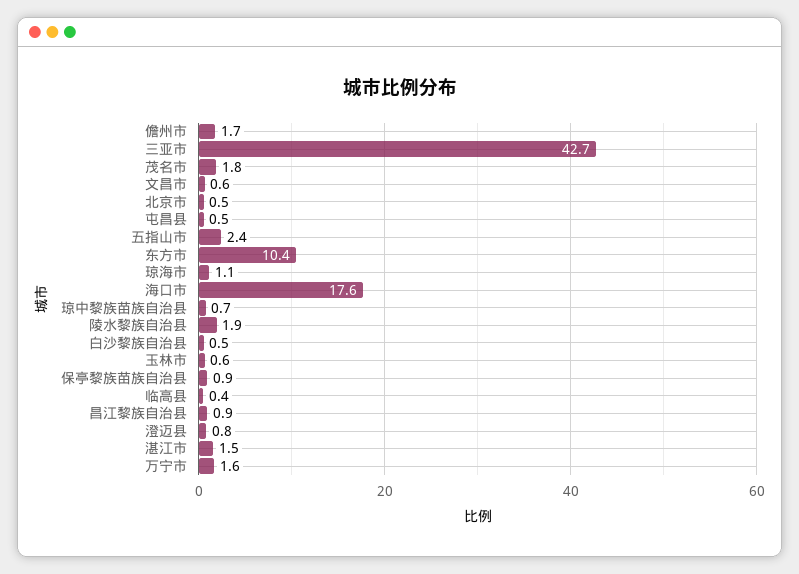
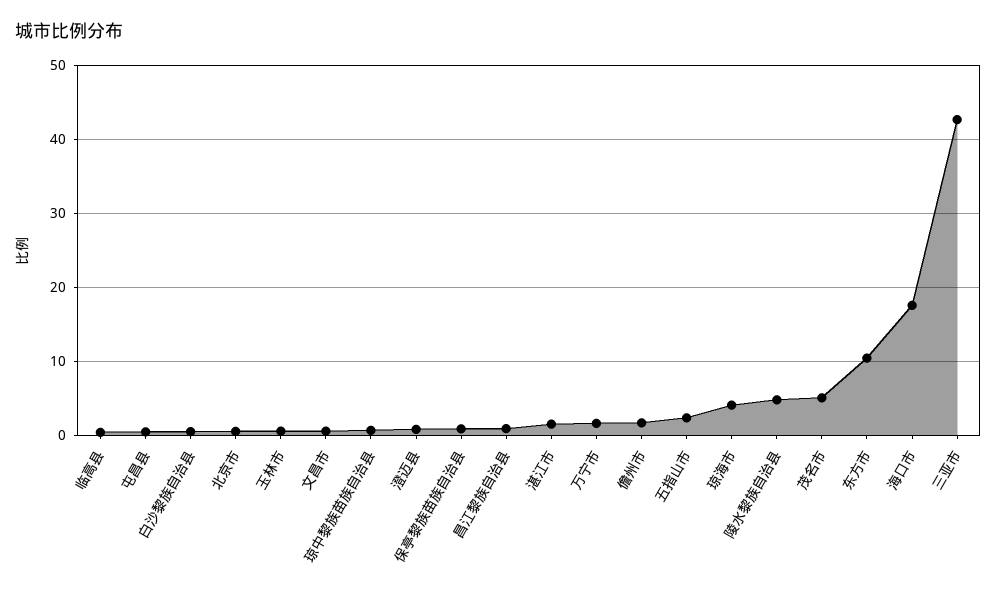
  {
    "儋州市": 1.7,
    "三亚市": 42.7,
-   "茂名市": 1.8,
+   "茂名市": 5,
    "文昌市": 0.6,
    "北京市": 0.5,
    "屯昌县": 0.5,
    "五指山市": 2.4,
    "东方市": 10.4,
-   "琼海市": 1.1,
+   "琼海市": 4,
    "海口市": 17.6,
    "琼中黎族苗族自治县": 0.7,
-   "陵水黎族自治县": 1.9,
+   "陵水黎族自治县": 5,
    "白沙黎族自治县": 0.5,
    "玉林市": 0.6,
    "保亭黎族苗族自治县": 0.9,
    "临高县": 0.4,
    "昌江黎族自治县": 0.9,
    "澄迈县": 0.8,
    "湛江市": 1.5,
    "万宁市": 1.6
  }

